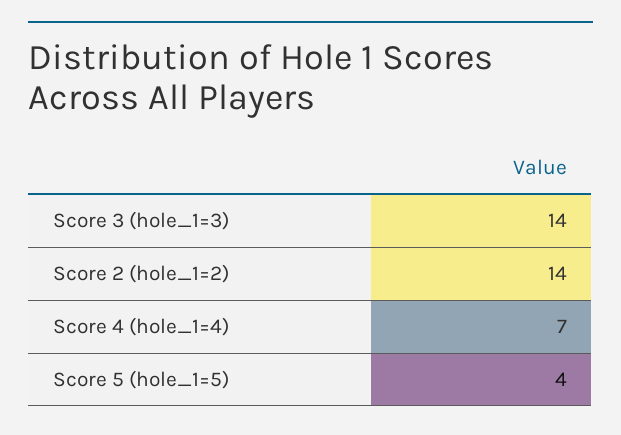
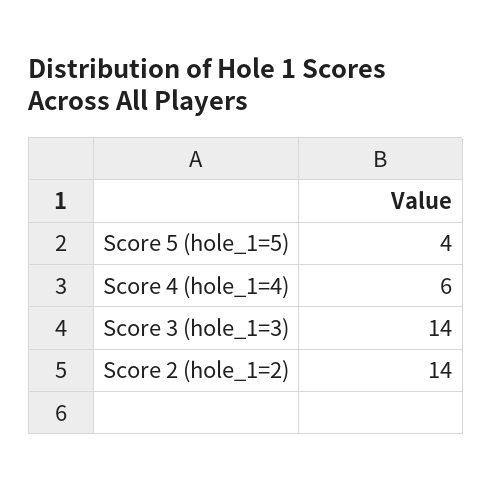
  {
    "Score 3 (hole_1=3)": 14,
    "Score 2 (hole_1=2)": 14,
-   "Score 4 (hole_1=4)": 7,
+   "Score 4 (hole_1=4)": 6,
    "Score 5 (hole_1=5)": 4
  }

